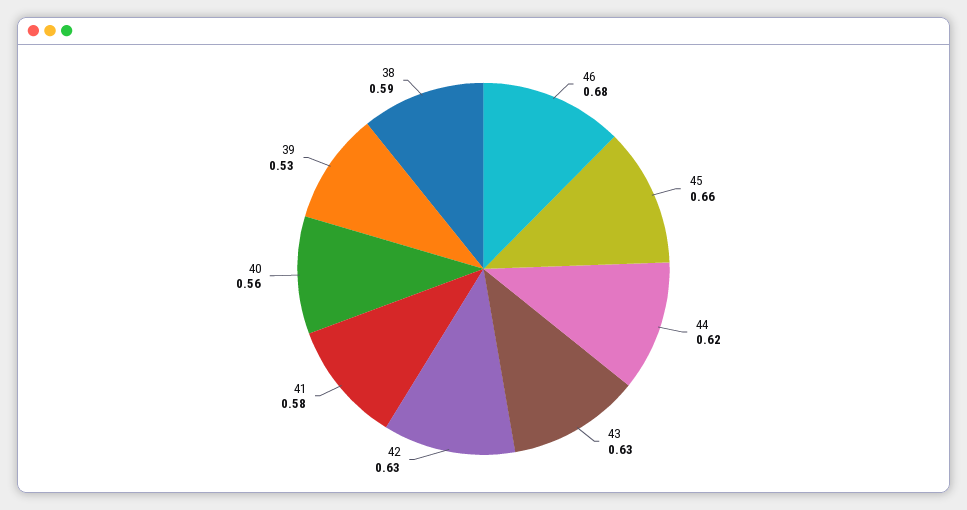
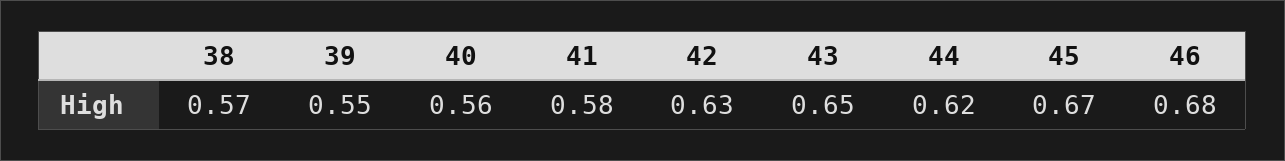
  {
    "46": 0.68,
-   "45": 0.66,
+   "45": 0.67,
    "44": 0.62,
-   "43": 0.63,
+   "43": 0.65,
    "42": 0.63,
    "41": 0.58,
    "40": 0.56,
-   "39": 0.53,
+   "39": 0.55,
-   "38": 0.59
+   "38": 0.57
  }

